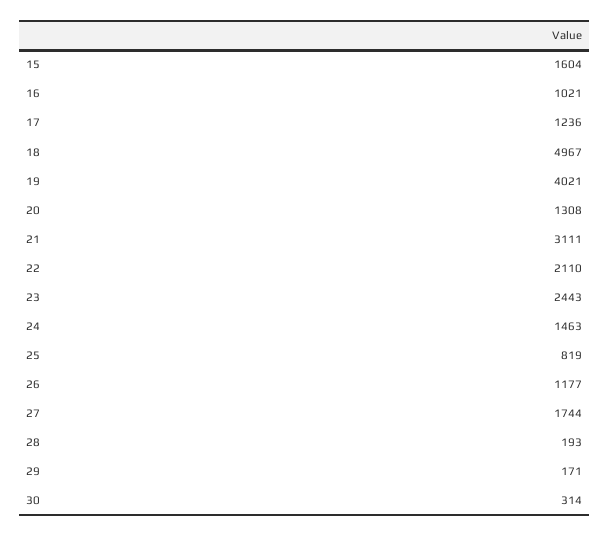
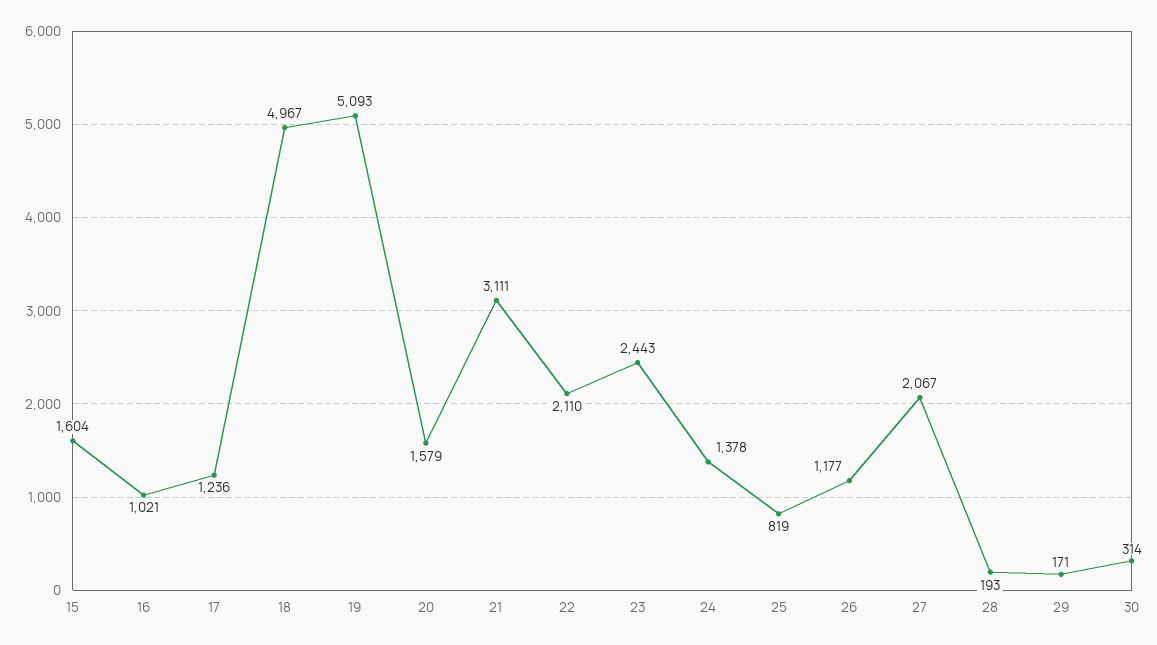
  {
    "15": 1604,
    "16": 1021,
    "17": 1236,
    "18": 4967,
-   "19": 4021,
+   "19": 5093,
-   "20": 1308,
+   "20": 1579,
    "21": 3111,
    "22": 2110,
    "23": 2443,
-   "24": 1463,
+   "24": 1378,
    "25": 819,
    "26": 1177,
-   "27": 1744,
+   "27": 2067,
    "28": 193,
    "29": 171,
    "30": 314
  }

